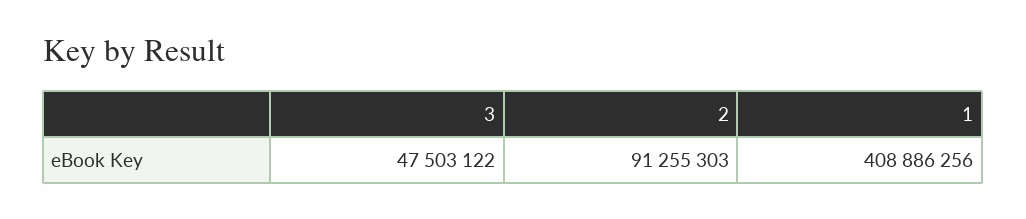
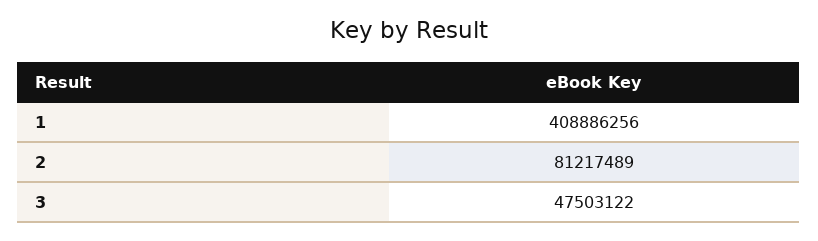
  {
    "3": 47503122,
-   "2": 91255303,
+   "2": 81217489,
    "1": 408886256
  }

